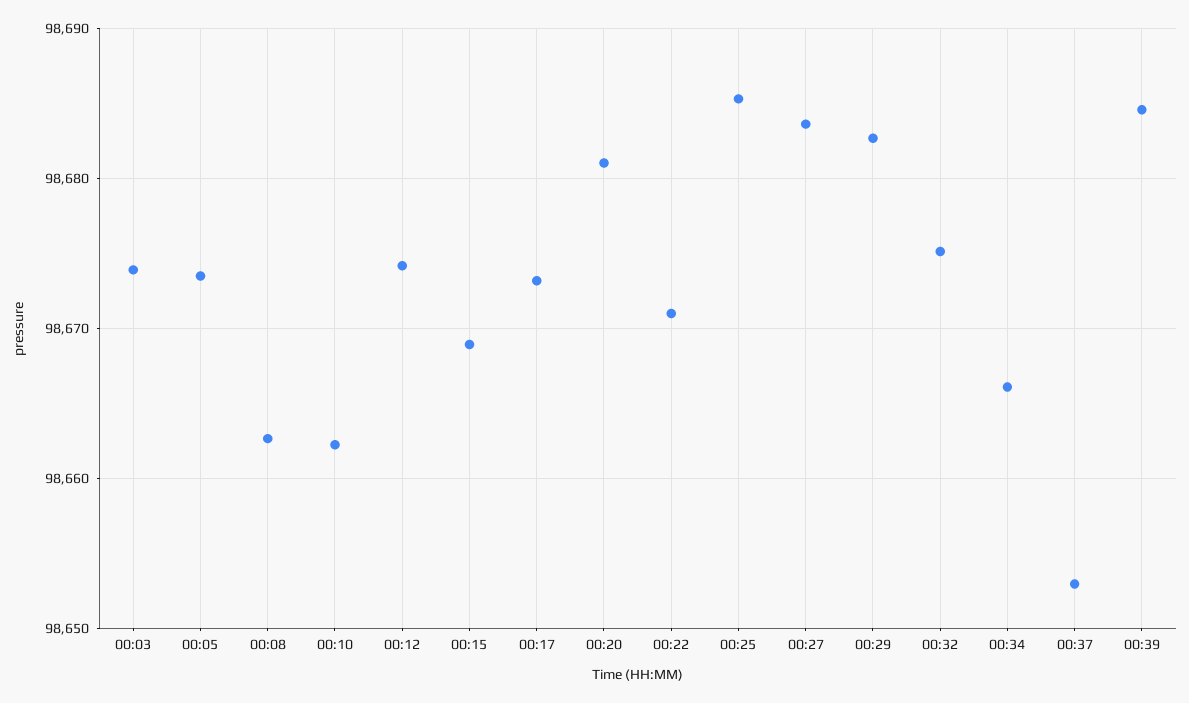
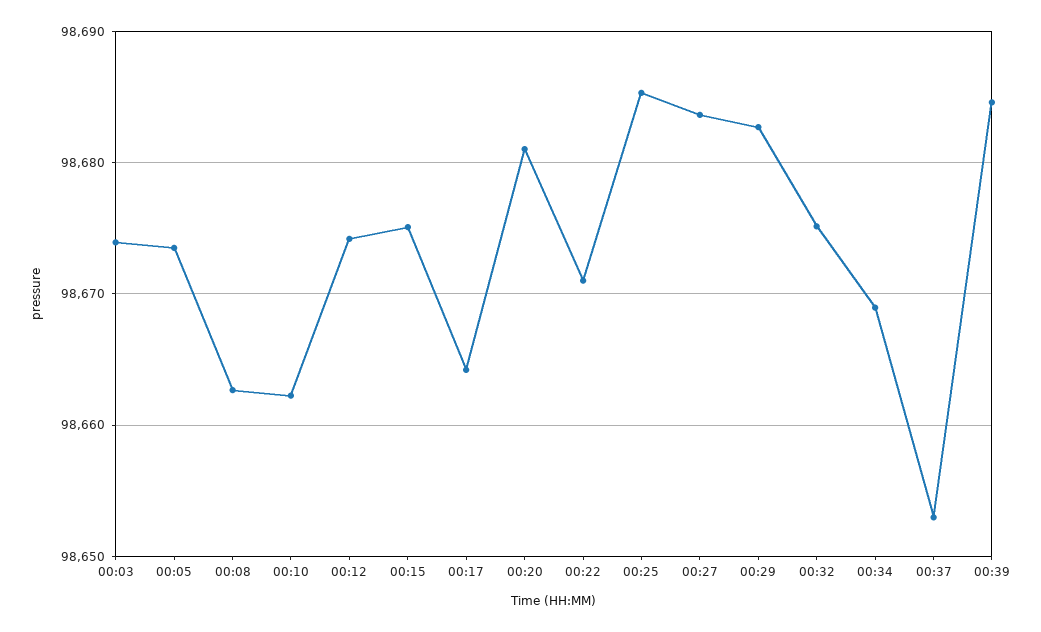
  {
    "00:03": 98674,
    "00:05": 98674,
    "00:08": 98663,
    "00:10": 98662,
    "00:12": 98674,
-   "00:15": 98669,
+   "00:15": 98675,
-   "00:17": 98673,
+   "00:17": 98664,
    "00:20": 98681,
    "00:22": 98671,
    "00:25": 98685,
    "00:27": 98684,
    "00:29": 98683,
    "00:32": 98675,
-   "00:34": 98666,
+   "00:34": 98669,
    "00:37": 98653,
    "00:39": 98685
  }

